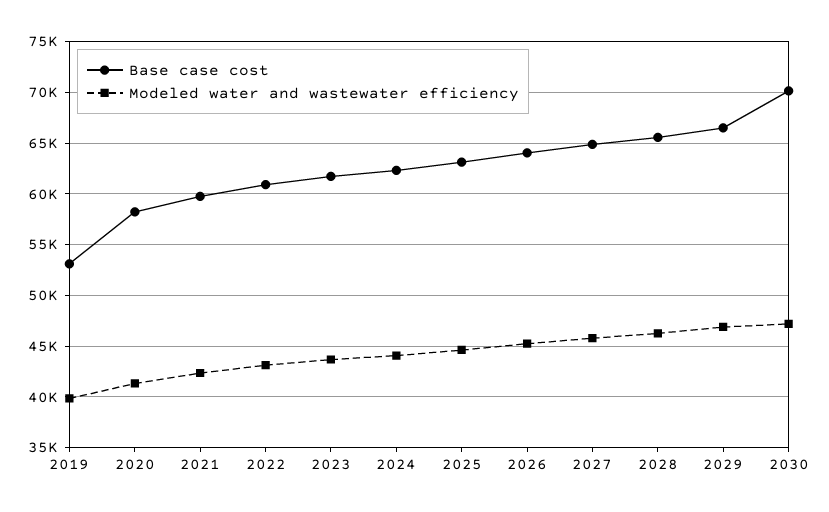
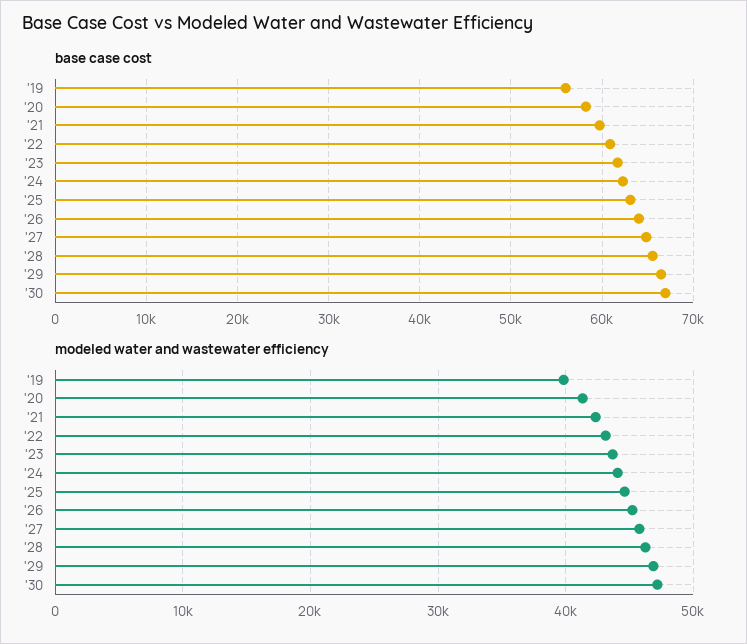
  {
    "Base case cost": {
-     "2019": 53000,
+     "2019": 56000,
      "2020": 58000,
      "2021": 60000,
      "2022": 61000,
      "2023": 62000,
      "2024": 62000,
      "2025": 63000,
      "2026": 64000,
      "2027": 65000,
      "2028": 66000,
      "2029": 66000,
-     "2030": 70000
+     "2030": 67000
    },
    "Modeled water and wastewater efficiency": {
      "2019": 40000,
      "2020": 41000,
      "2021": 42000,
      "2022": 43000,
      "2023": 44000,
      "2024": 44000,
      "2025": 45000,
      "2026": 45000,
      "2027": 46000,
      "2028": 46000,
      "2029": 47000,
      "2030": 47000
    }
  }

